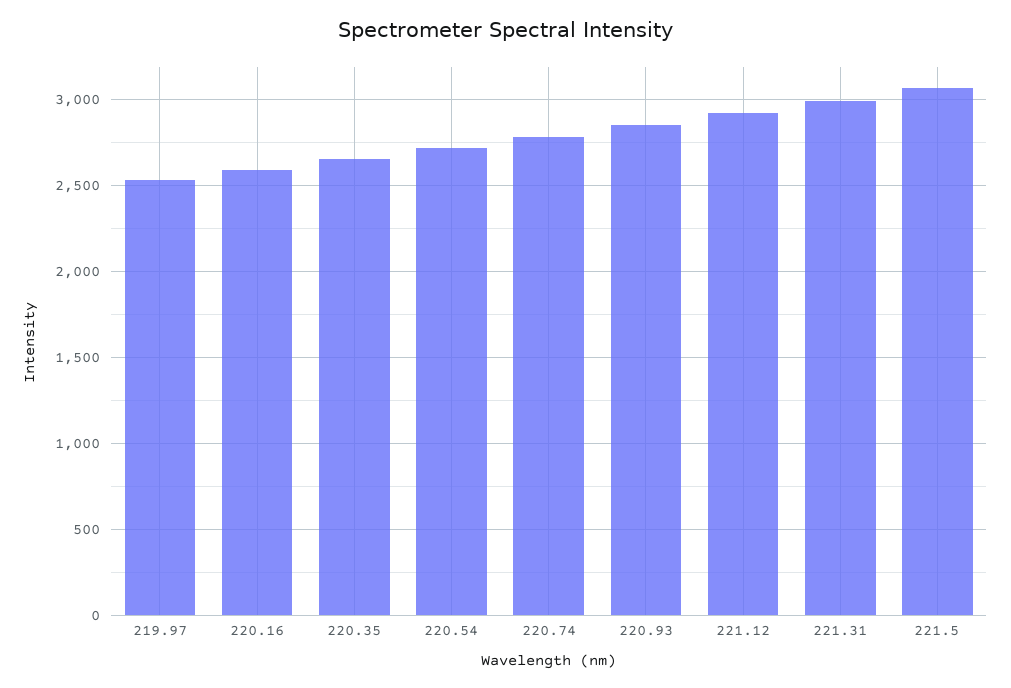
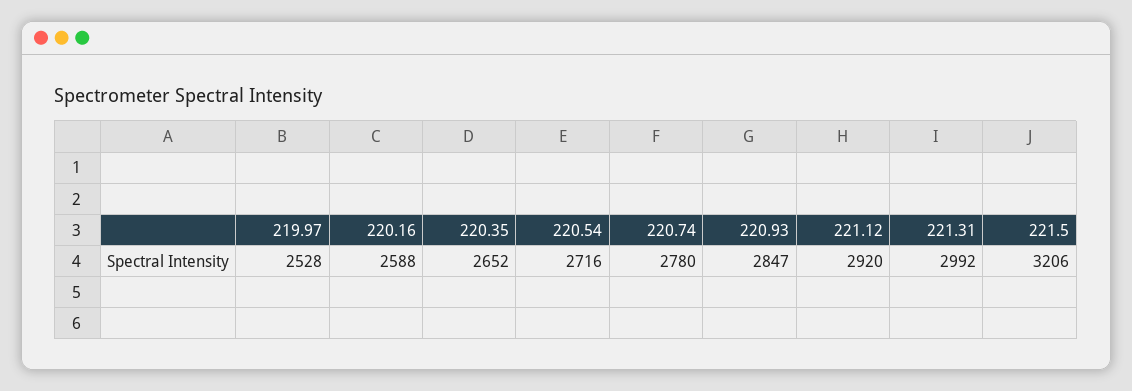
  {
    "219.97": 2528,
    "220.16": 2588,
    "220.35": 2652,
    "220.54": 2716,
    "220.74": 2780,
    "220.93": 2847,
    "221.12": 2920,
    "221.31": 2992,
-   "221.5": 3050
+   "221.5": 3206
  }

